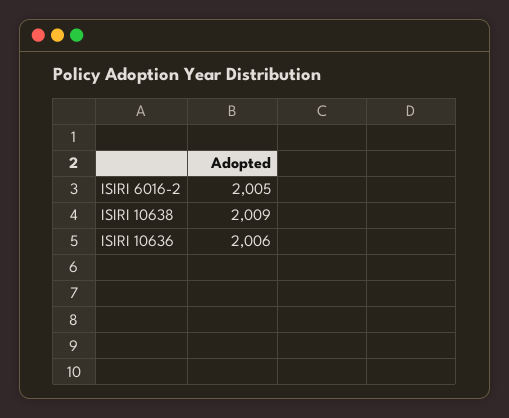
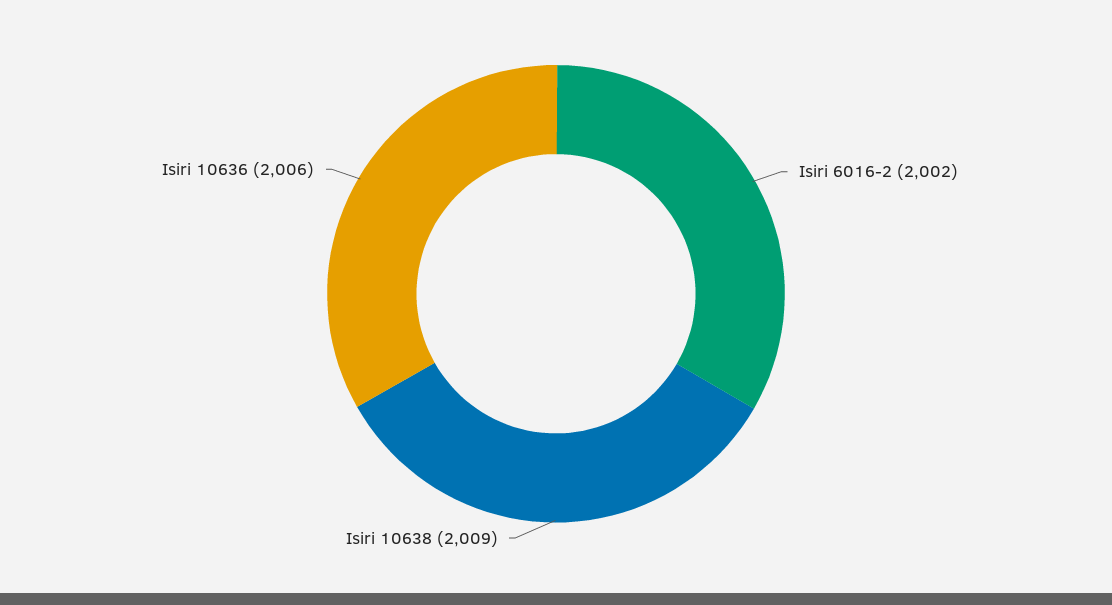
  {
-   "ISIRI 6016-2": 2005,
+   "ISIRI 6016-2": 2002,
    "ISIRI 10638": 2009,
    "ISIRI 10636": 2006
  }

